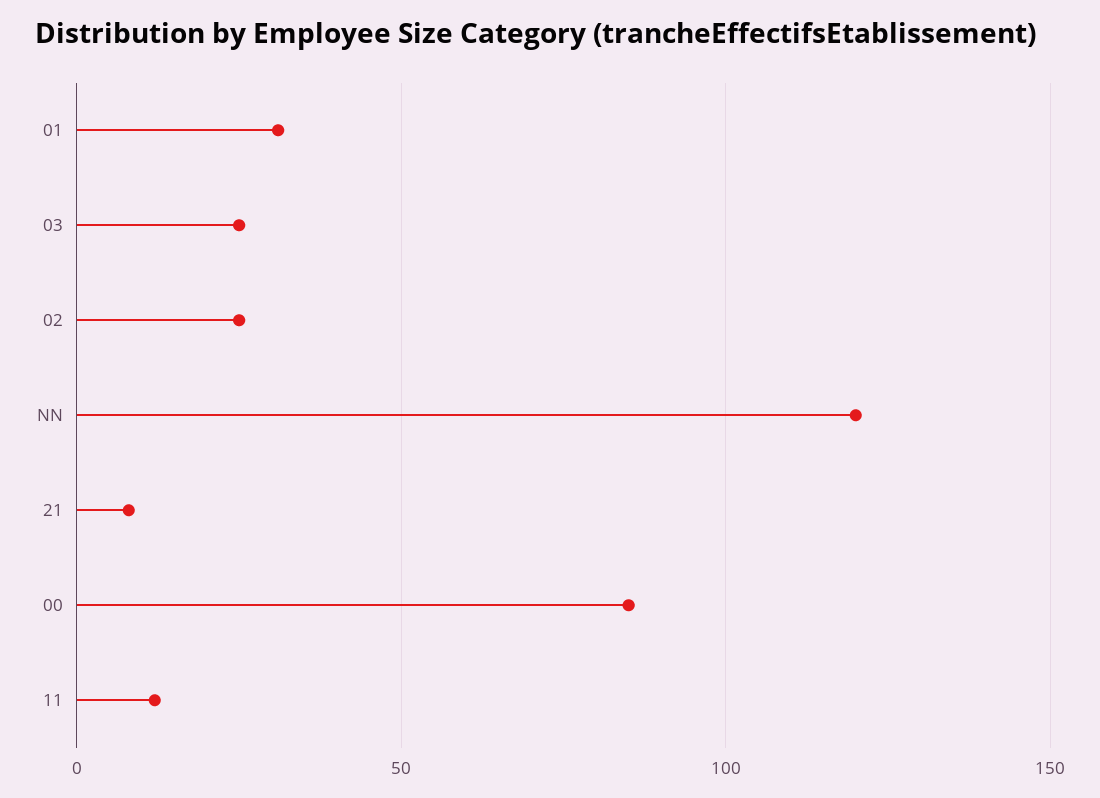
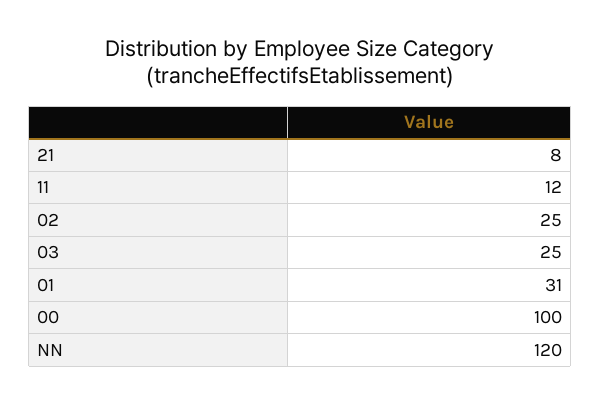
  {
    "01": 31,
    "03": 25,
    "02": 25,
    "NN": 120,
    "21": 8,
-   "00": 85,
+   "00": 100,
    "11": 12
  }

